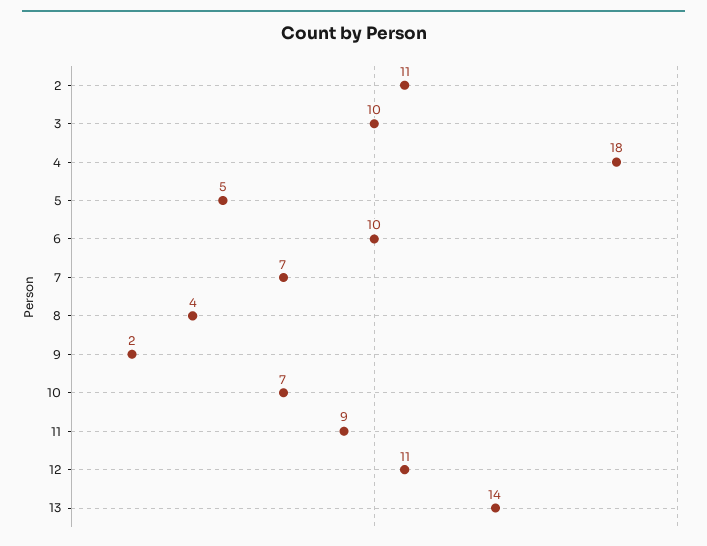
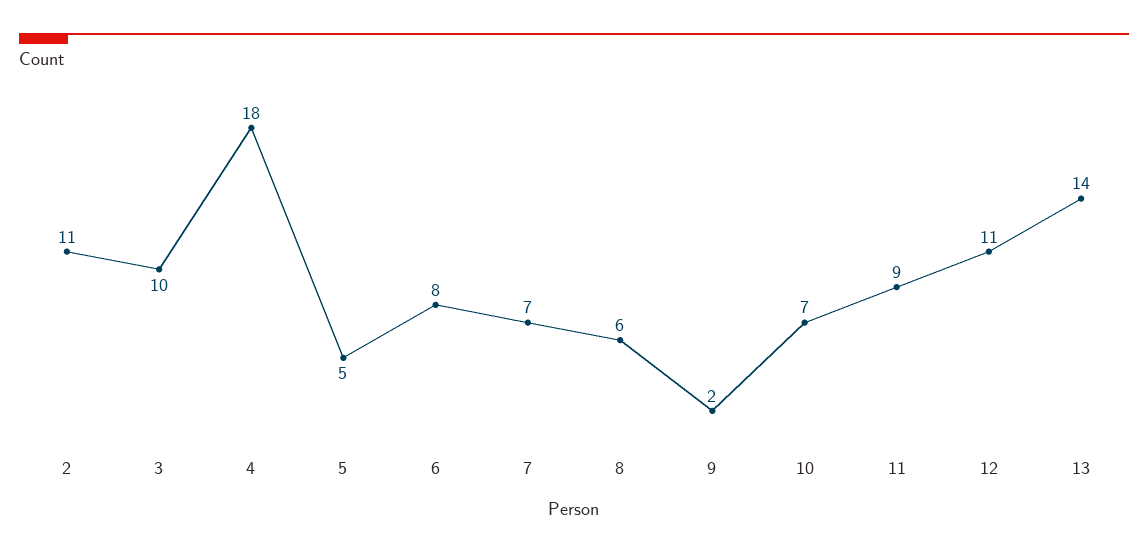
  {
    "2": 11,
    "3": 10,
    "4": 18,
    "5": 5,
-   "6": 10,
+   "6": 8,
    "7": 7,
-   "8": 4,
+   "8": 6,
    "9": 2,
    "10": 7,
    "11": 9,
    "12": 11,
    "13": 14
  }

